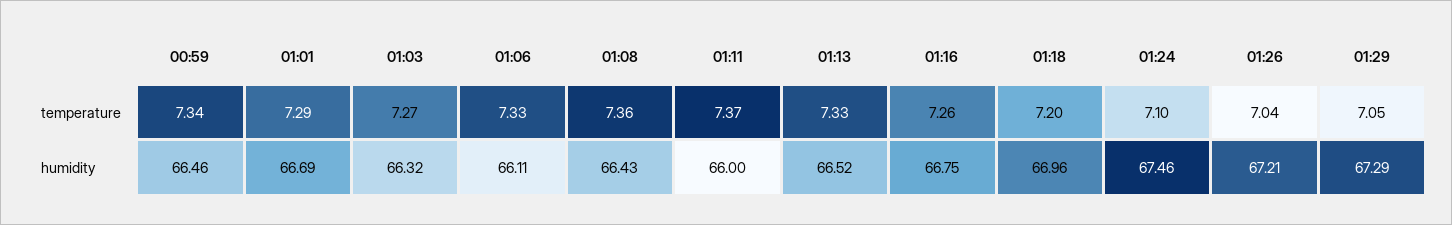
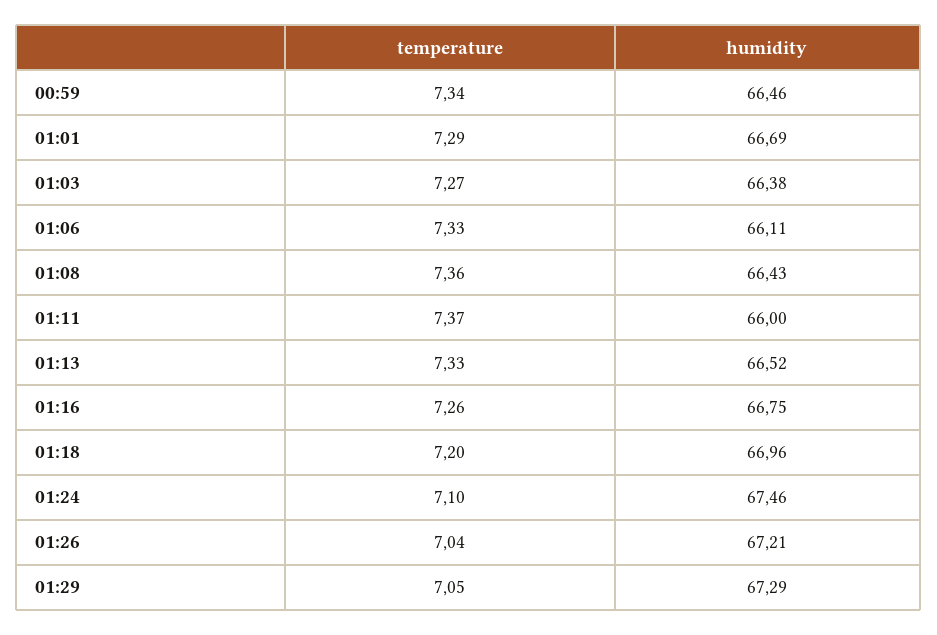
  {
    "00:59": {
      "temperature": 7.34,
      "humidity": 66.46
    },
    "01:01": {
      "temperature": 7.29,
      "humidity": 66.69
    },
    "01:03": {
      "temperature": 7.27,
-     "humidity": 66.32
+     "humidity": 66.38
    },
    "01:06": {
      "temperature": 7.33,
      "humidity": 66.11
    },
    "01:08": {
      "temperature": 7.36,
      "humidity": 66.43
    },
    "01:11": {
      "temperature": 7.37,
      "humidity": 66
    },
    "01:13": {
      "temperature": 7.33,
      "humidity": 66.52
    },
    "01:16": {
      "temperature": 7.26,
      "humidity": 66.75
    },
    "01:18": {
      "temperature": 7.2,
      "humidity": 66.96
    },
    "01:24": {
      "temperature": 7.1,
      "humidity": 67.46
    },
    "01:26": {
      "temperature": 7.04,
      "humidity": 67.21
    },
    "01:29": {
      "temperature": 7.05,
      "humidity": 67.29
    }
  }

